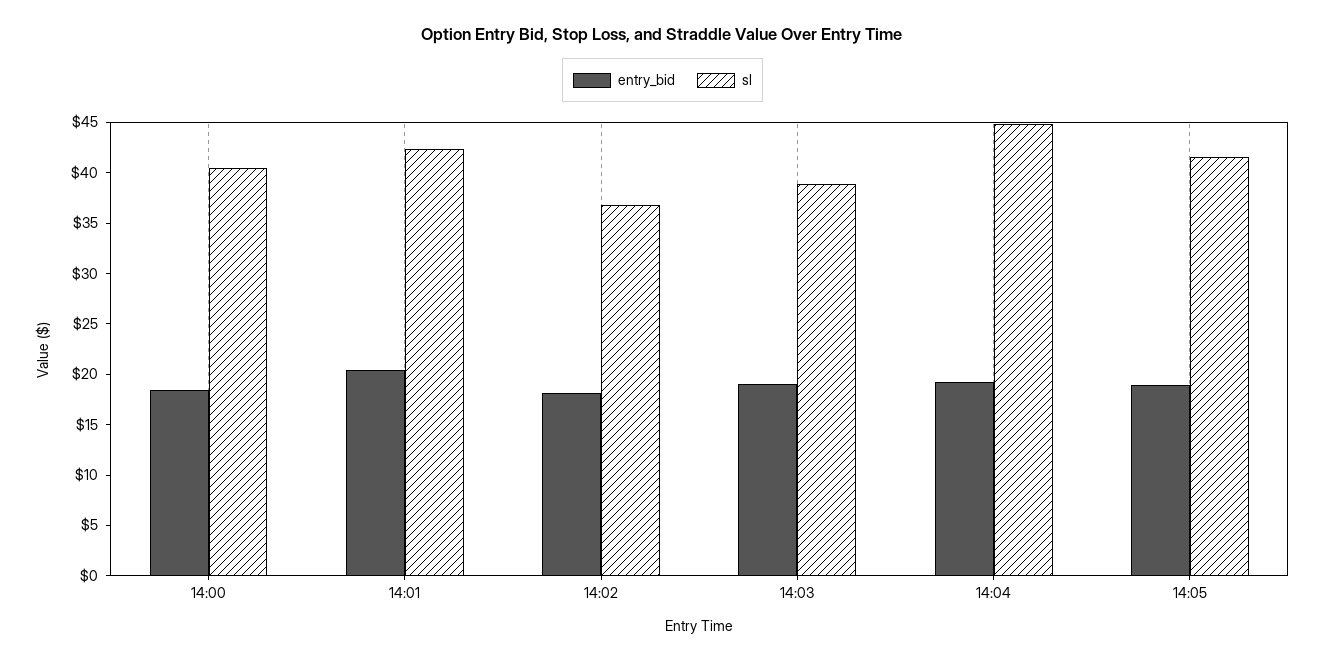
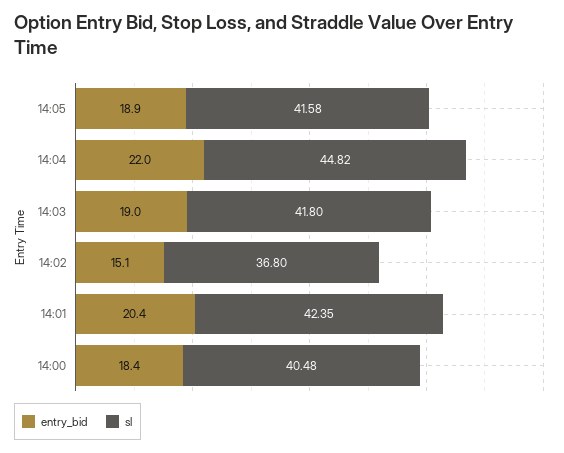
  {
    "entry_bid": {
      "14:00": 18.4,
      "14:01": 20.4,
-     "14:02": 18,
+     "14:02": 15.1,
      "14:03": 19,
-     "14:04": 19,
+     "14:04": 22,
      "14:05": 18.9
    },
    "sl": {
      "14:00": 40.48,
      "14:01": 42.35,
      "14:02": 36.8,
-     "14:03": 39,
+     "14:03": 41.8,
      "14:04": 44.82,
      "14:05": 41.58
    }
  }

